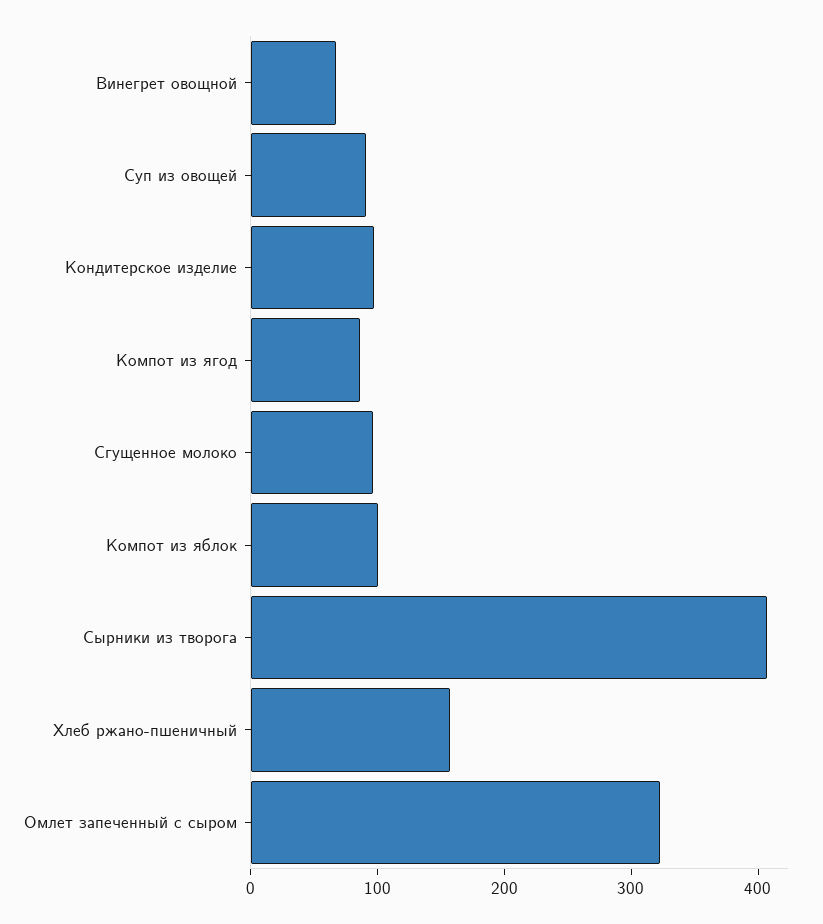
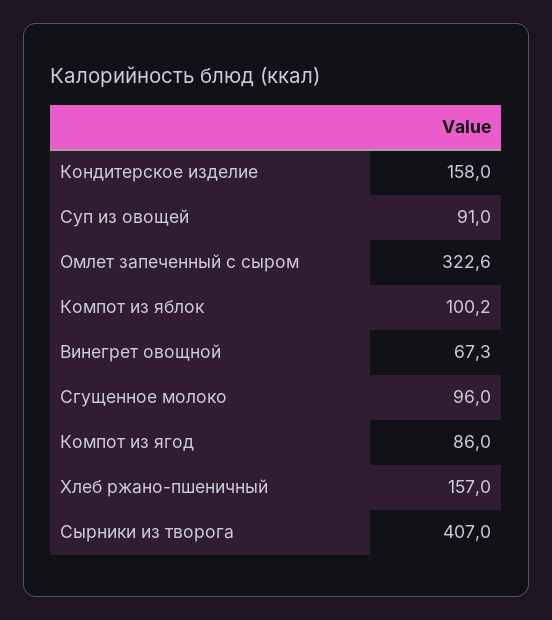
  {
    "Винегрет овощной": 67.3,
    "Суп из овощей": 91,
-   "Кондитерское изделие": 100,
+   "Кондитерское изделие": 158,
    "Компот из ягод": 86,
    "Сгущенное молоко": 96,
    "Компот из яблок": 100.2,
    "Сырники из творога": 407,
    "Хлеб ржано-пшеничный": 157,
    "Омлет запеченный с сыром": 322.6
  }

